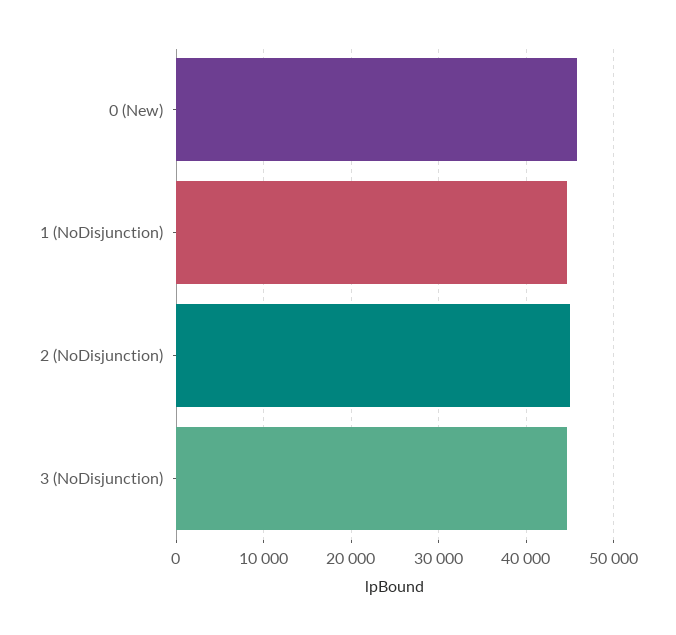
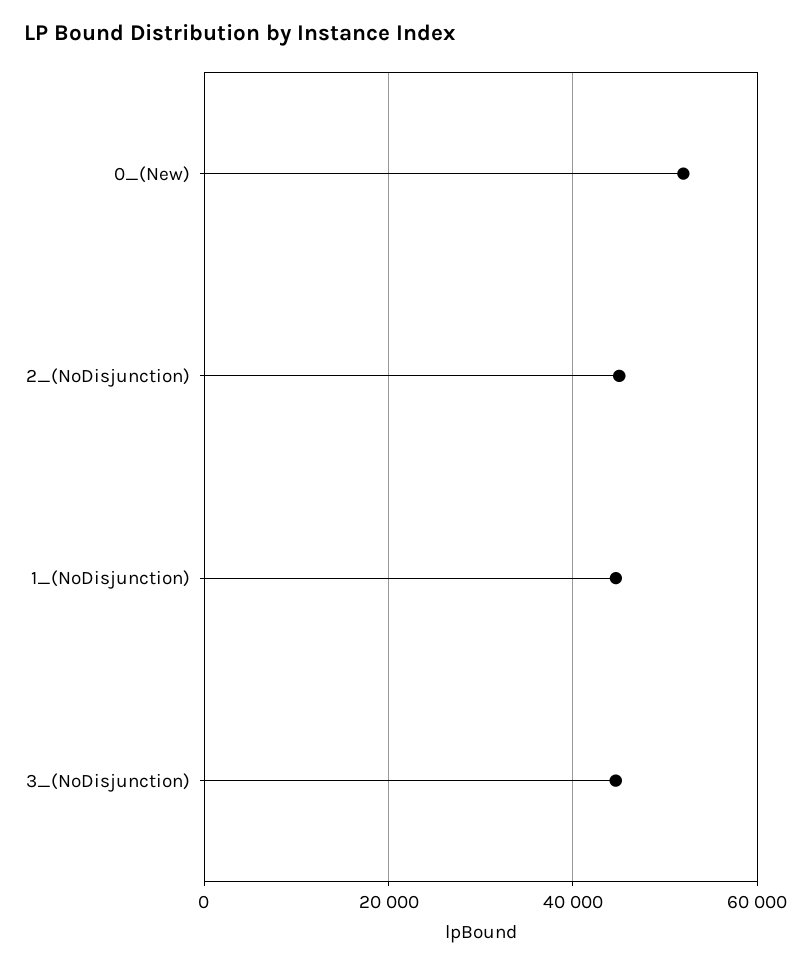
  {
-   "0 (New)": 46000,
+   "0 (New)": 52000,
    "1 (NoDisjunction)": 45000,
    "2 (NoDisjunction)": 45000,
    "3 (NoDisjunction)": 45000
  }

